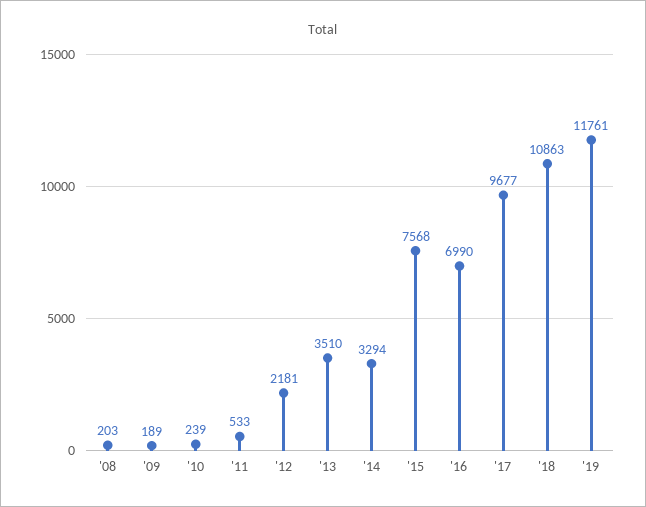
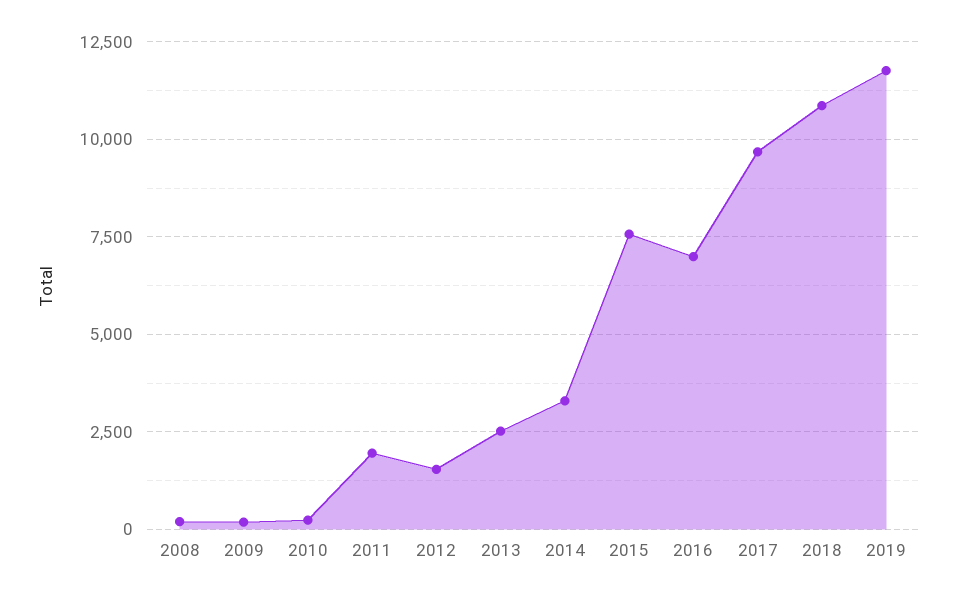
  {
    "'08": 203,
    "'09": 189,
    "'10": 239,
-   "'11": 533,
+   "'11": 2000,
-   "'12": 2181,
+   "'12": 1500,
-   "'13": 3510,
+   "'13": 2500,
    "'14": 3294,
    "'15": 7568,
    "'16": 6990,
    "'17": 9677,
    "'18": 10863,
    "'19": 11761
  }

